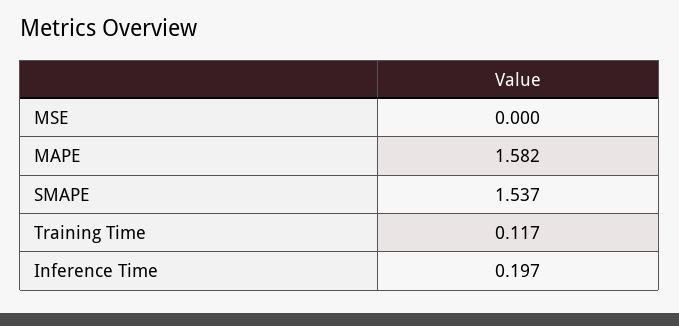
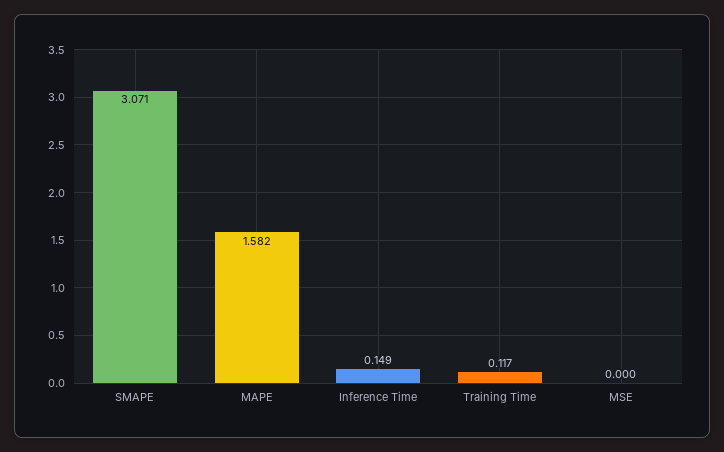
  {
    "MSE": 0,
    "MAPE": 1.582,
-   "SMAPE": 1.537,
+   "SMAPE": 3.071,
    "Training Time": 0.117,
-   "Inference Time": 0.197
+   "Inference Time": 0.149
  }

